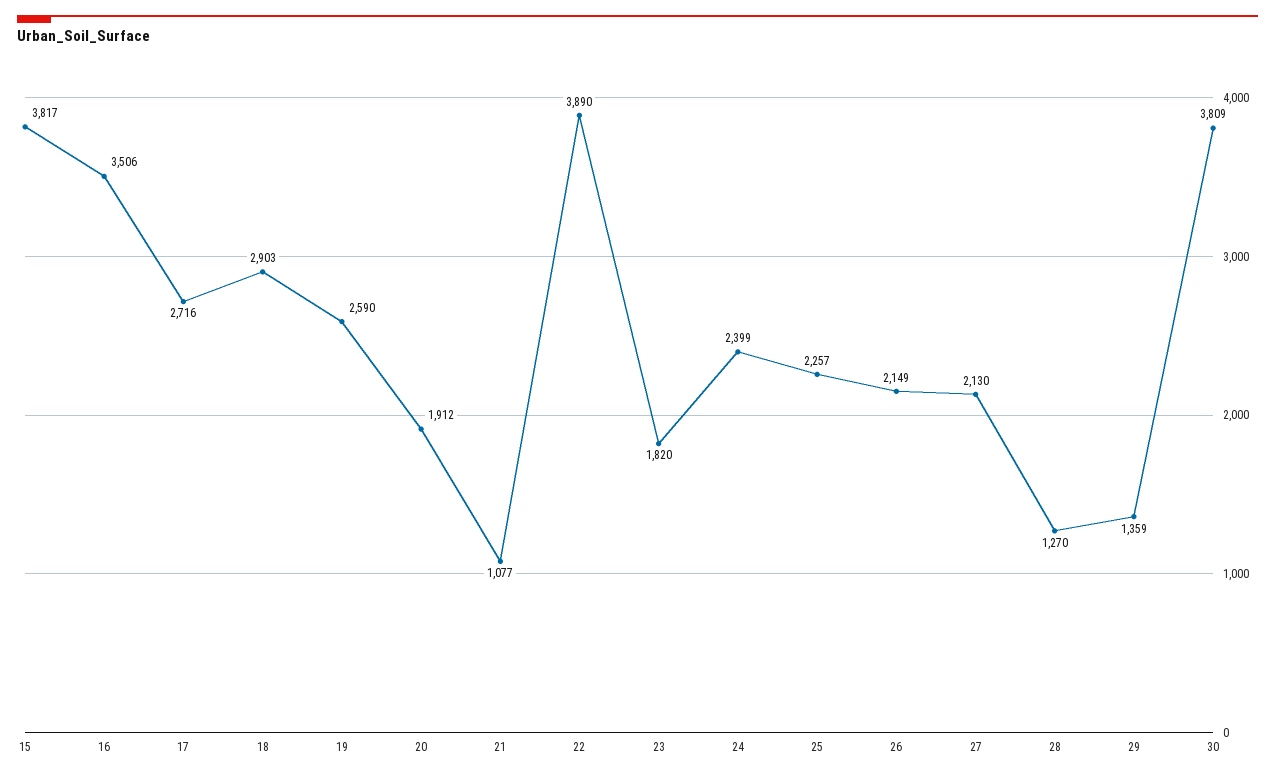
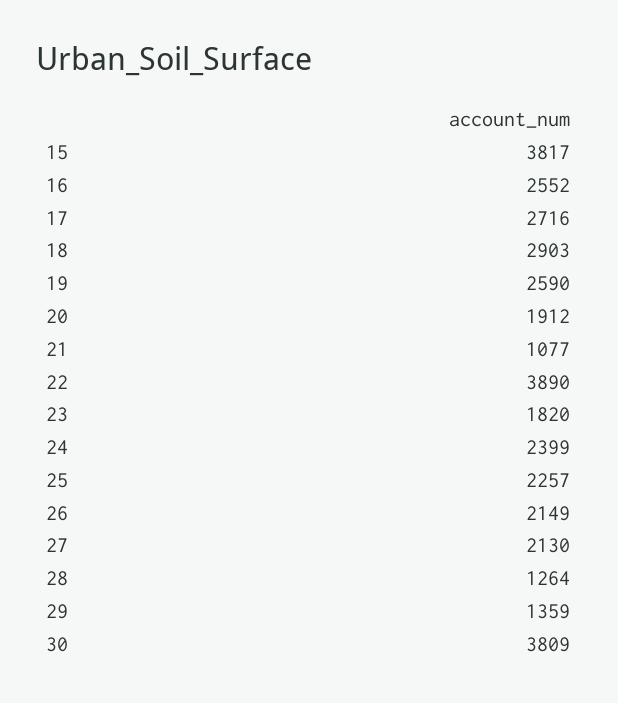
  {
    "15": 3817,
-   "16": 3506,
+   "16": 2552,
    "17": 2716,
    "18": 2903,
    "19": 2590,
    "20": 1912,
    "21": 1077,
    "22": 3890,
    "23": 1820,
    "24": 2399,
    "25": 2257,
    "26": 2149,
    "27": 2130,
-   "28": 1270,
+   "28": 1264,
    "29": 1359,
    "30": 3809
  }

